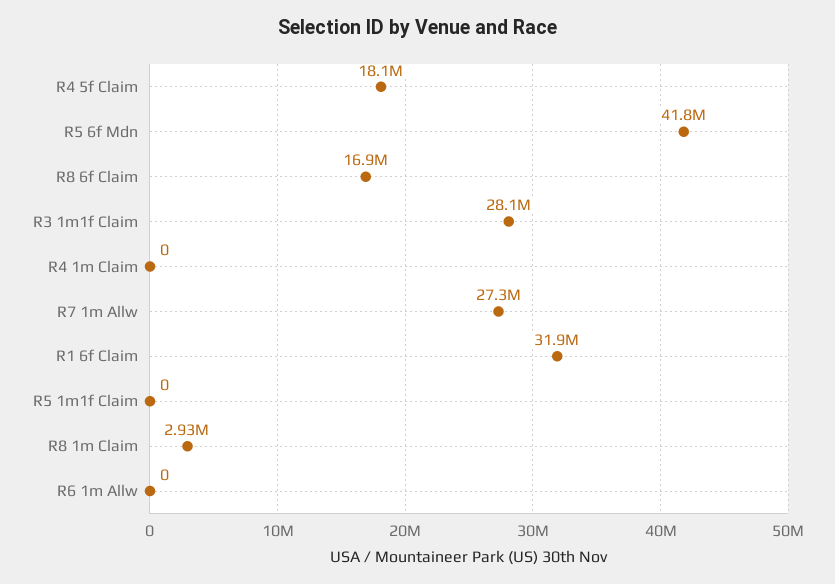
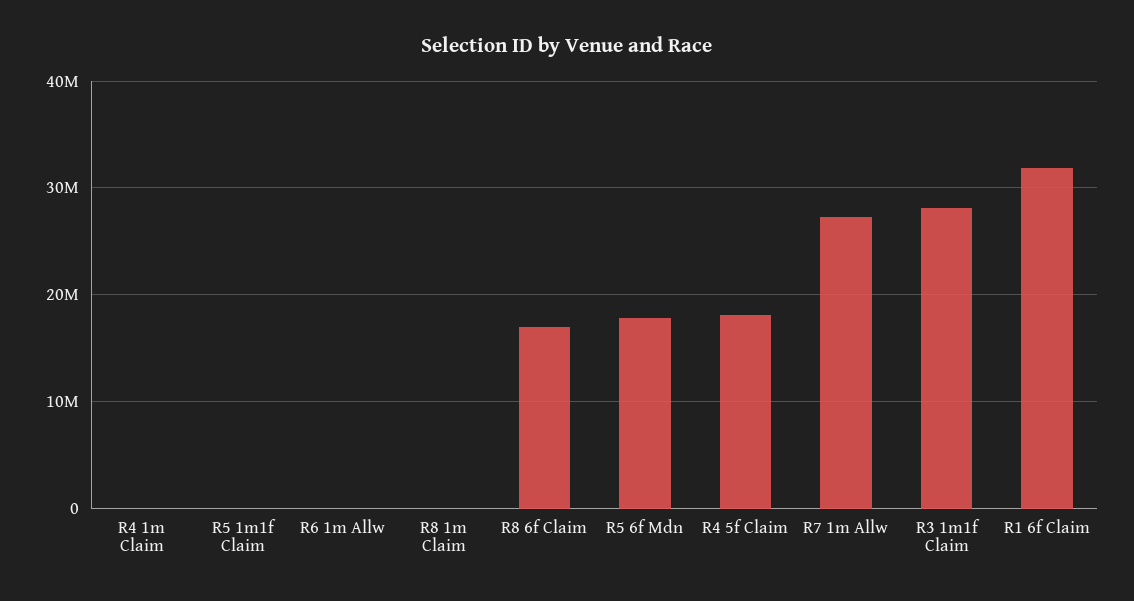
  {
    "R4 5f Claim": 18100000,
-   "R5 6f Mdn": 41800000,
+   "R5 6f Mdn": 18000000,
    "R8 6f Claim": 16900000,
    "R3 1m1f Claim": 28100000,
    "R4 1m Claim": 0,
    "R7 1m Allw": 27300000,
    "R1 6f Claim": 31900000,
    "R5 1m1f Claim": 0,
-   "R8 1m Claim": 2930000,
+   "R8 1m Claim": 0,
    "R6 1m Allw": 0
  }

